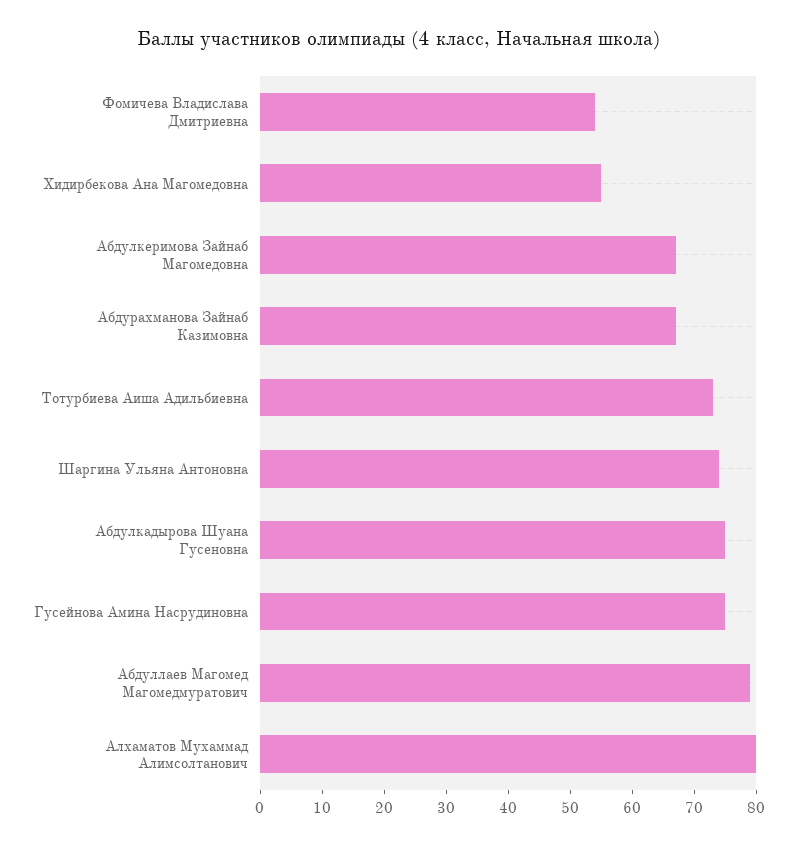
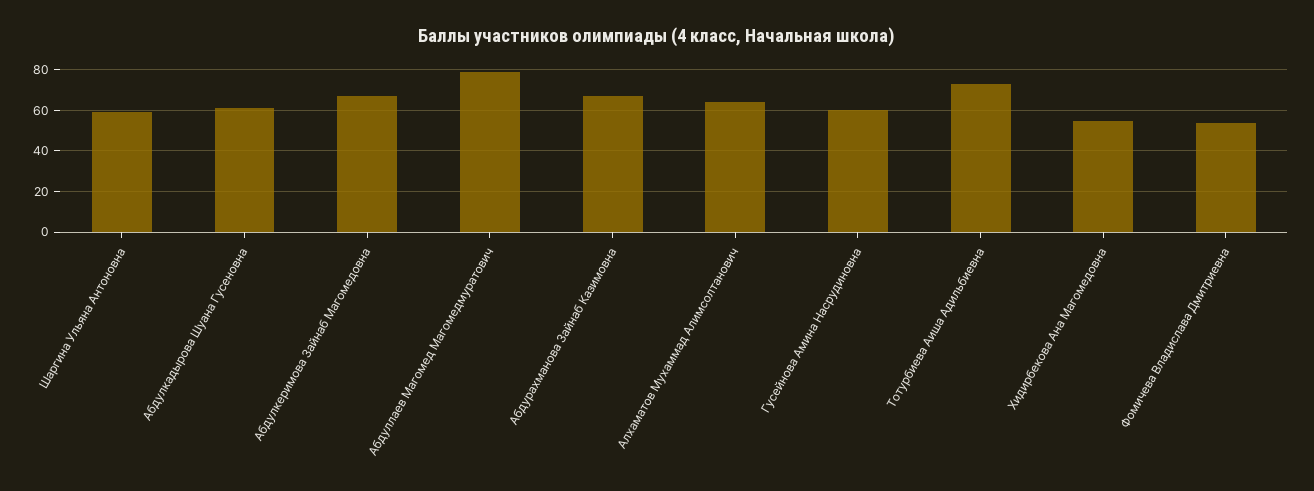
  {
    "Фомичева Владислава Дмитриевна": 55,
    "Хидирбекова Ана Магомедовна": 55,
    "Абдулкеримова Зайнаб Магомедовна": 65,
    "Абдурахманова Зайнаб Казимовна": 65,
    "Тотурбиева Аиша Адильбиевна": 75,
-   "Шаргина Ульяна Антоновна": 75,
+   "Шаргина Ульяна Антоновна": 60,
-   "Абдулкадырова Шуана Гусеновна": 75,
+   "Абдулкадырова Шуана Гусеновна": 60,
-   "Гусейнова Амина Насрудиновна": 75,
+   "Гусейнова Амина Насрудиновна": 60,
    "Абдуллаев Магомед Магомедмуратович": 80,
-   "Алхаматов Мухаммад Алимсолтанович": 80
+   "Алхаматов Мухаммад Алимсолтанович": 65
  }

